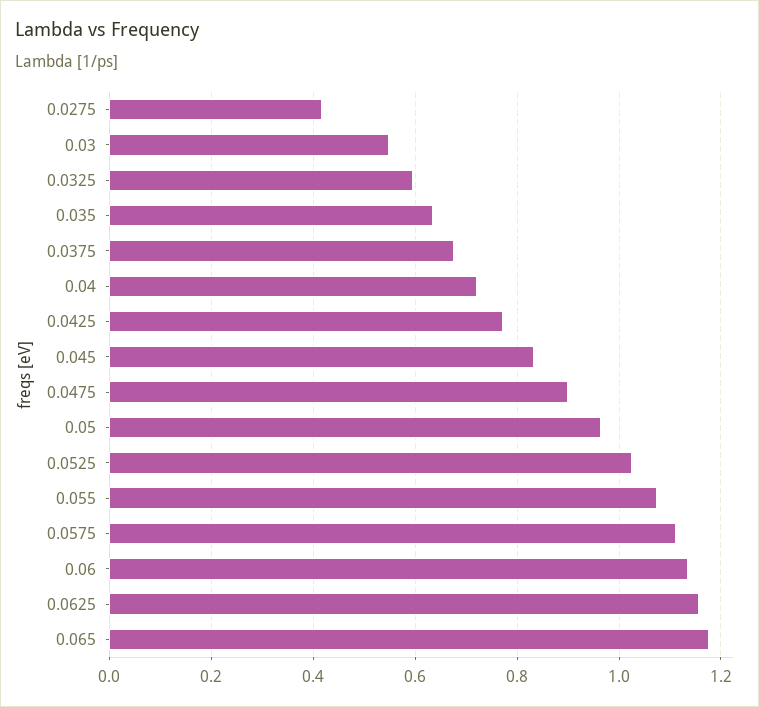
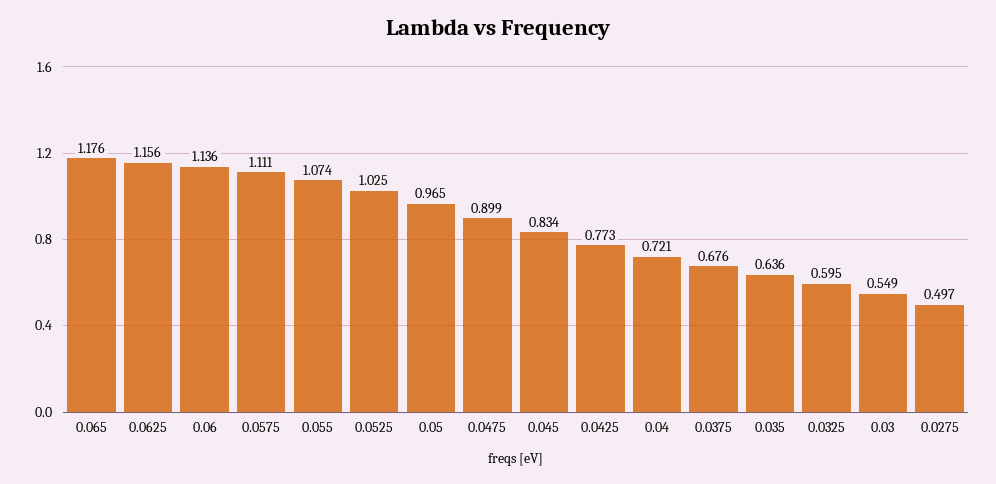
  {
-   "0.0275": 0.42,
+   "0.0275": 0.497,
    "0.03": 0.549,
    "0.0325": 0.595,
    "0.035": 0.636,
    "0.0375": 0.676,
    "0.04": 0.721,
    "0.0425": 0.773,
    "0.045": 0.834,
    "0.0475": 0.899,
    "0.05": 0.965,
    "0.0525": 1.025,
    "0.055": 1.074,
    "0.0575": 1.111,
    "0.06": 1.136,
    "0.0625": 1.156,
    "0.065": 1.176
  }

